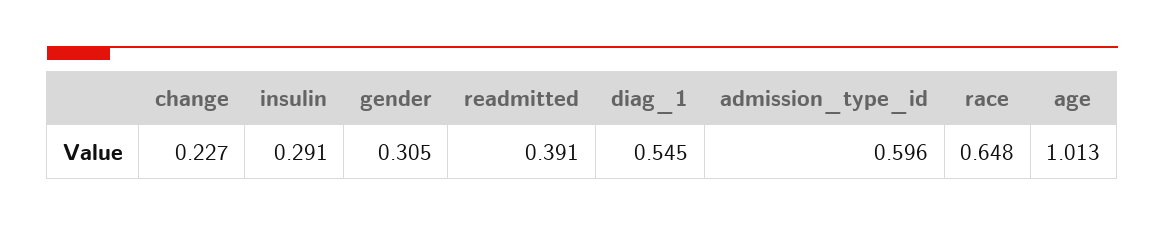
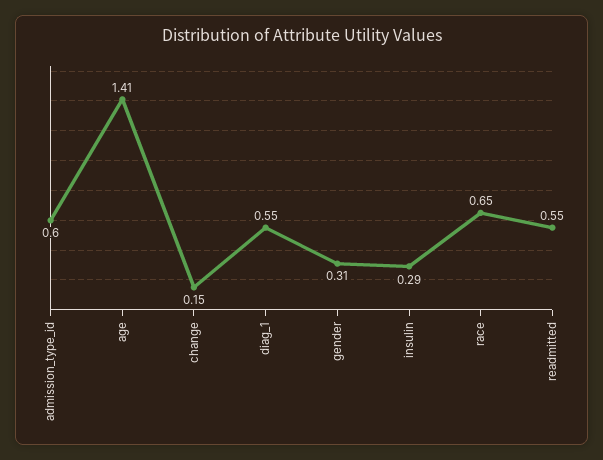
  {
-   "change": 0.227,
+   "change": 0.15,
    "insulin": 0.291,
    "gender": 0.305,
-   "readmitted": 0.391,
+   "readmitted": 0.55,
    "diag_1": 0.545,
    "admission_type_id": 0.596,
    "race": 0.648,
-   "age": 1.013
+   "age": 1.41
  }

